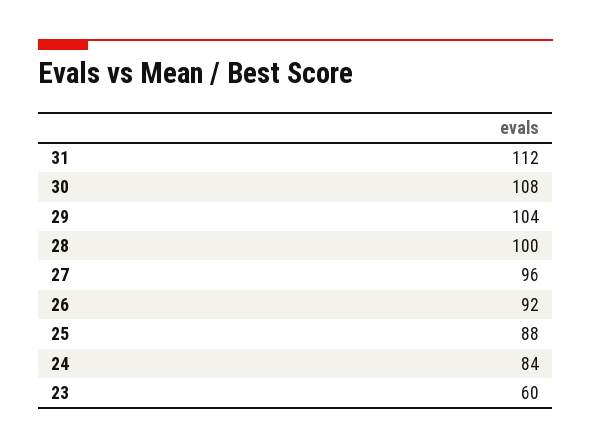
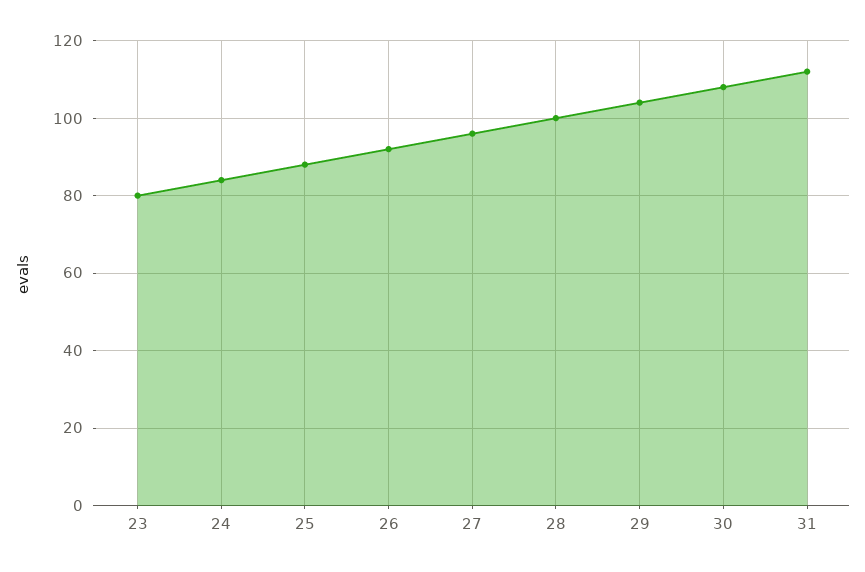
  {
    "31": 112,
    "30": 108,
    "29": 104,
    "28": 100,
    "27": 96,
    "26": 92,
    "25": 88,
    "24": 84,
-   "23": 60
+   "23": 80
  }

